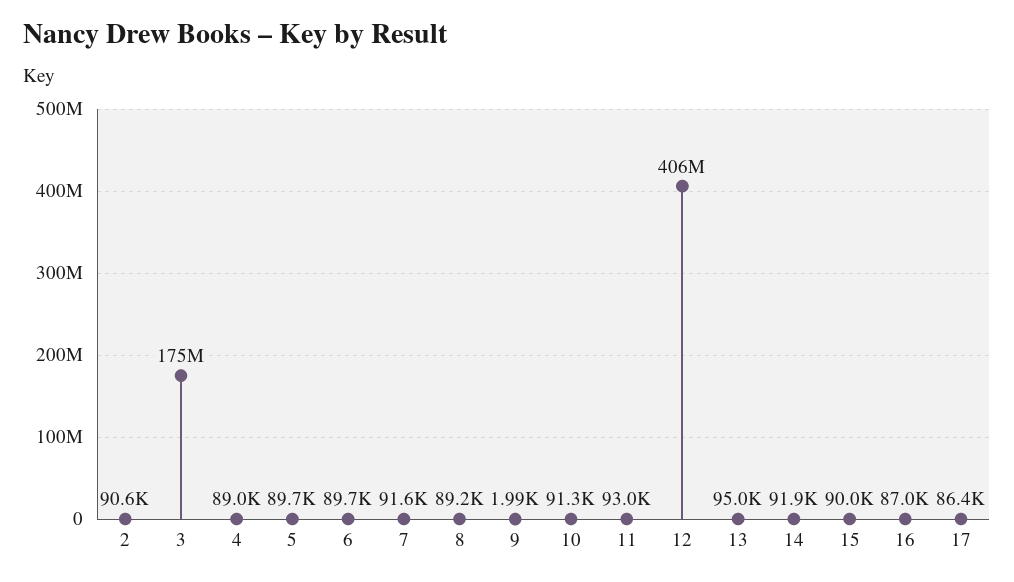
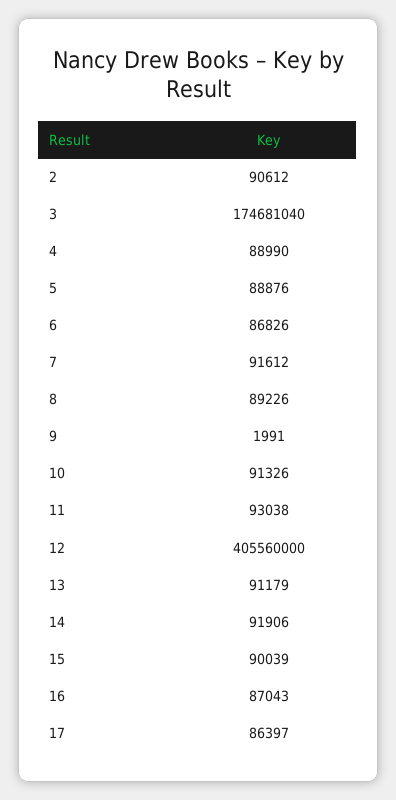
  {
    "2": 90612,
    "3": 174681040,
    "4": 88990,
-   "5": 89700,
+   "5": 88876,
-   "6": 89700,
+   "6": 86826,
    "7": 91612,
    "8": 89226,
    "9": 1991,
    "10": 91326,
    "11": 93038,
    "12": 405560000,
-   "13": 95000,
+   "13": 91179,
    "14": 91906,
    "15": 90039,
    "16": 87043,
    "17": 86397
  }

